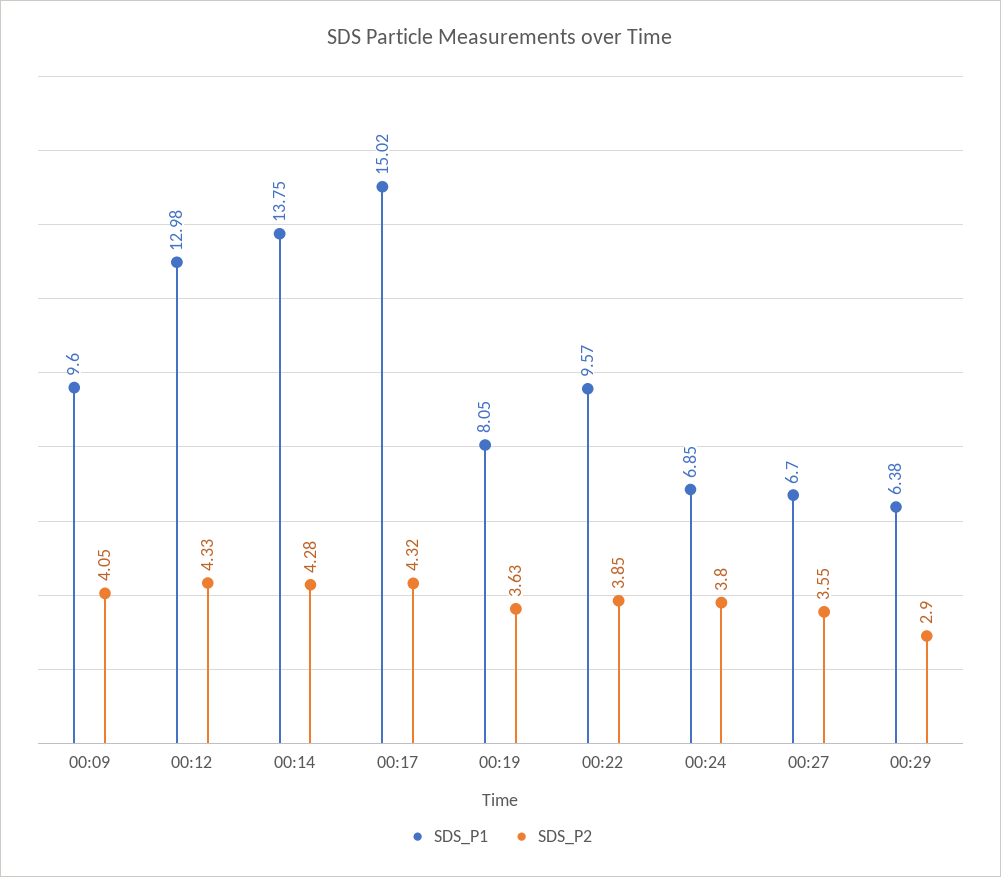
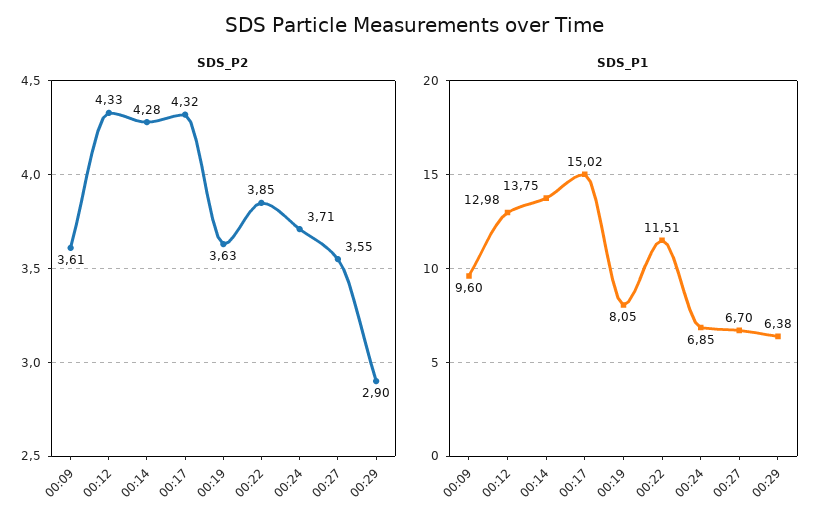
  {
    "SDS_P1": {
      "00:09": 9.6,
      "00:12": 12.98,
      "00:14": 13.75,
      "00:17": 15.02,
      "00:19": 8.05,
-     "00:22": 9.57,
+     "00:22": 11.51,
      "00:24": 6.85,
      "00:27": 6.7,
      "00:29": 6.38
    },
    "SDS_P2": {
-     "00:09": 4.05,
+     "00:09": 3.61,
      "00:12": 4.33,
      "00:14": 4.28,
      "00:17": 4.32,
      "00:19": 3.63,
      "00:22": 3.85,
-     "00:24": 3.8,
+     "00:24": 3.71,
      "00:27": 3.55,
      "00:29": 2.9
    }
  }

